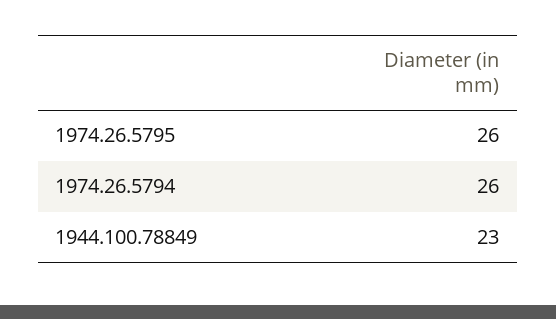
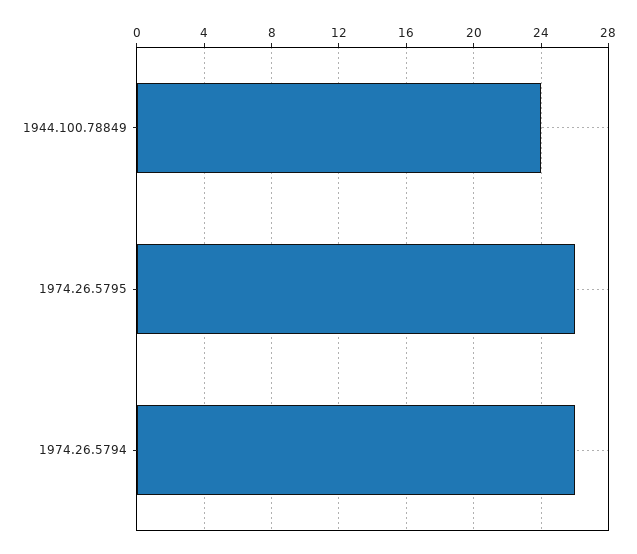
  {
    "1974.26.5795": 26,
    "1974.26.5794": 26,
-   "1944.100.78849": 23
+   "1944.100.78849": 24
  }

